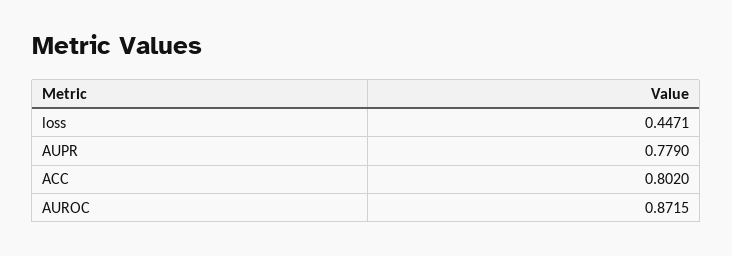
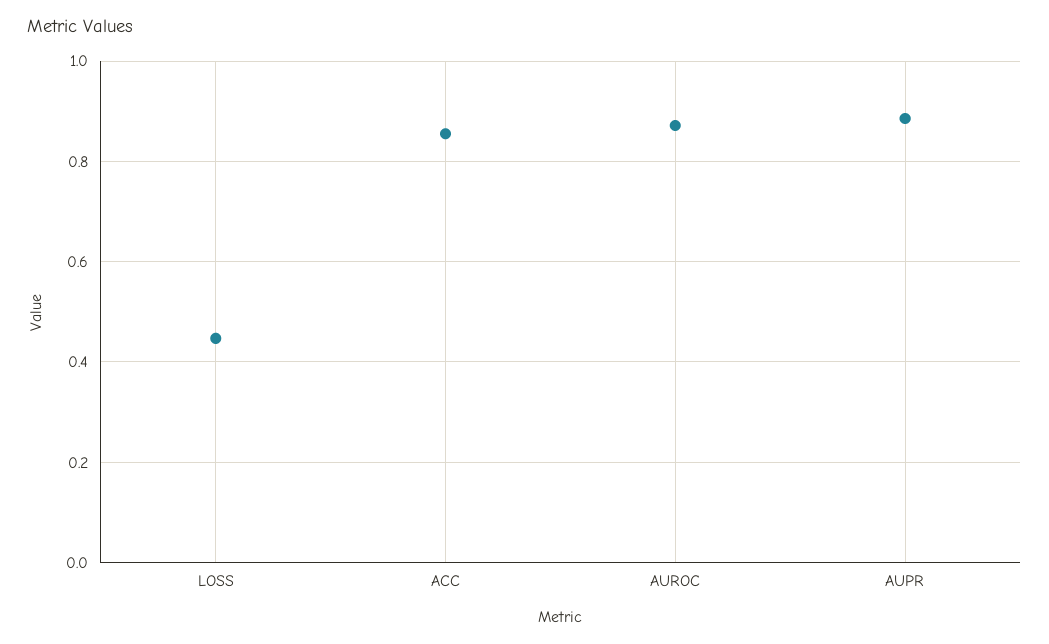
  {
    "loss": 0.4471,
-   "AUPR": 0.779,
+   "AUPR": 0.88,
-   "ACC": 0.802,
+   "ACC": 0.86,
    "AUROC": 0.8715
  }

